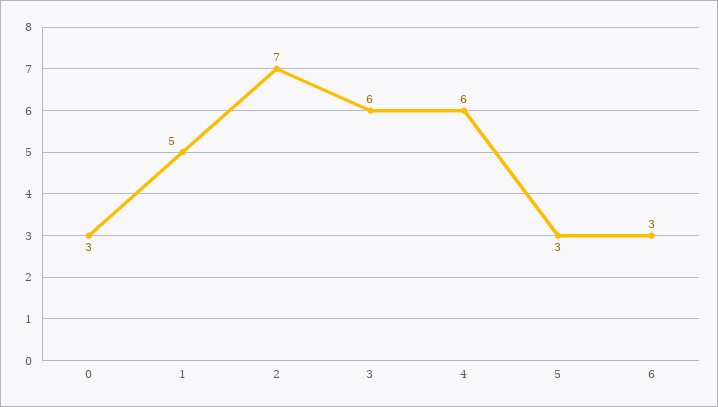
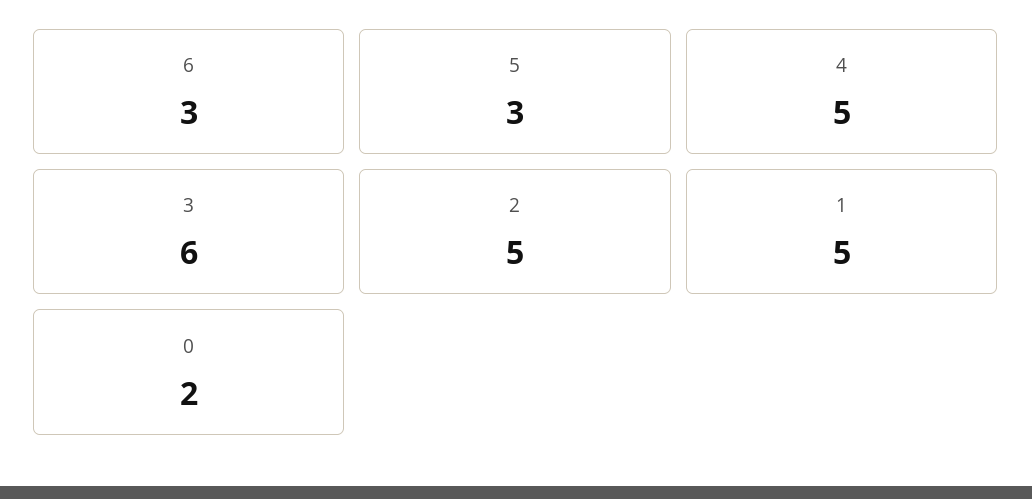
  {
-   "0": 3,
+   "0": 2,
    "1": 5,
-   "2": 7,
+   "2": 5,
    "3": 6,
-   "4": 6,
+   "4": 5,
    "5": 3,
    "6": 3
  }

